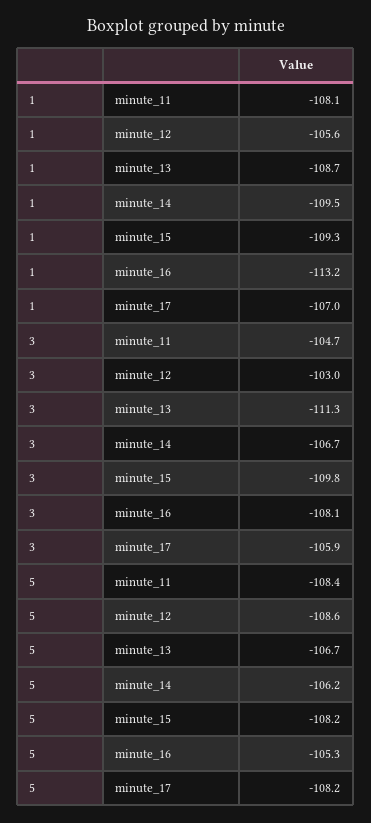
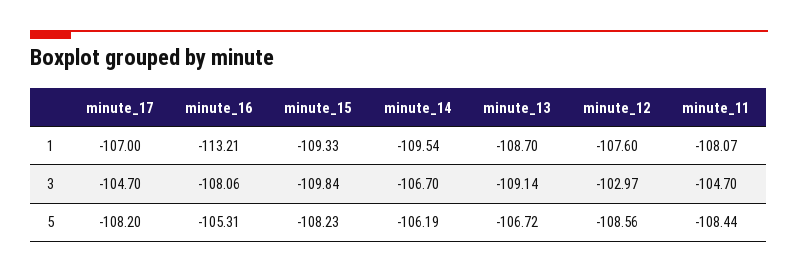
  {
    "1": {
      "minute_11": -108.07,
-     "minute_12": -105.6,
+     "minute_12": -107.6,
      "minute_13": -108.7,
      "minute_14": -109.54,
      "minute_15": -109.33,
      "minute_16": -113.21,
      "minute_17": -107
    },
    "3": {
      "minute_11": -104.7,
      "minute_12": -102.97,
-     "minute_13": -111.3,
+     "minute_13": -109.14,
      "minute_14": -106.7,
      "minute_15": -109.84,
      "minute_16": -108.06,
-     "minute_17": -105.9
+     "minute_17": -104.7
    },
    "5": {
      "minute_11": -108.44,
      "minute_12": -108.56,
      "minute_13": -106.72,
      "minute_14": -106.19,
      "minute_15": -108.23,
      "minute_16": -105.31,
      "minute_17": -108.2
    }
  }

